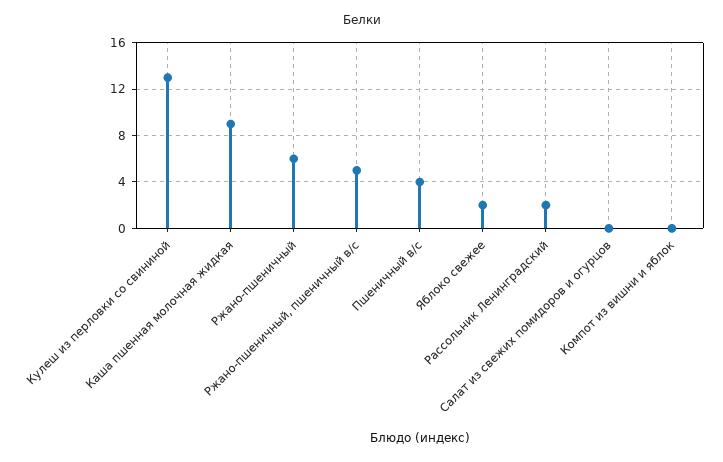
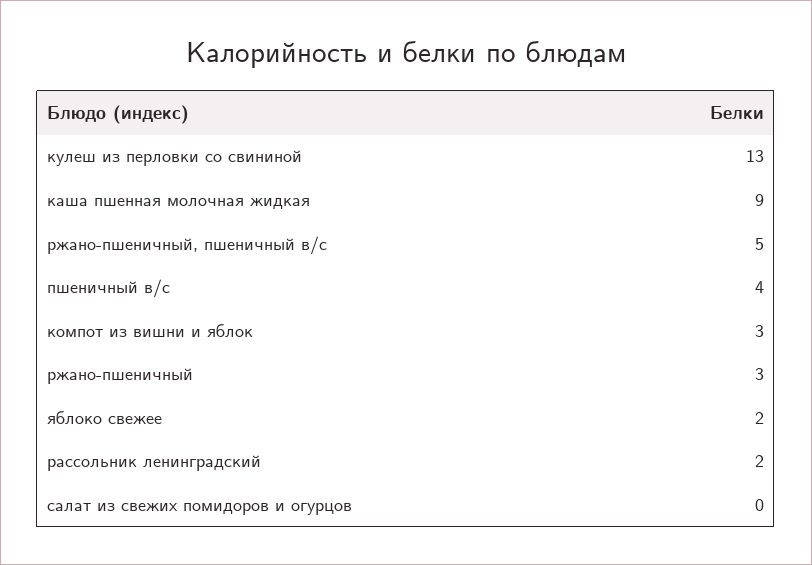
  {
    "Кулеш из перловки со свининой": 13,
    "Каша пшенная молочная жидкая": 9,
-   "Ржано-пшеничный": 6,
+   "Ржано-пшеничный": 3,
    "Ржано-пшеничный, пшеничный в/с": 5,
    "Пшеничный в/с": 4,
    "Яблоко свежее": 2,
    "Рассольник Ленинградский": 2,
    "Салат из свежих помидоров и огурцов": 0,
-   "Компот из вишни и яблок": 0
+   "Компот из вишни и яблок": 3
  }

